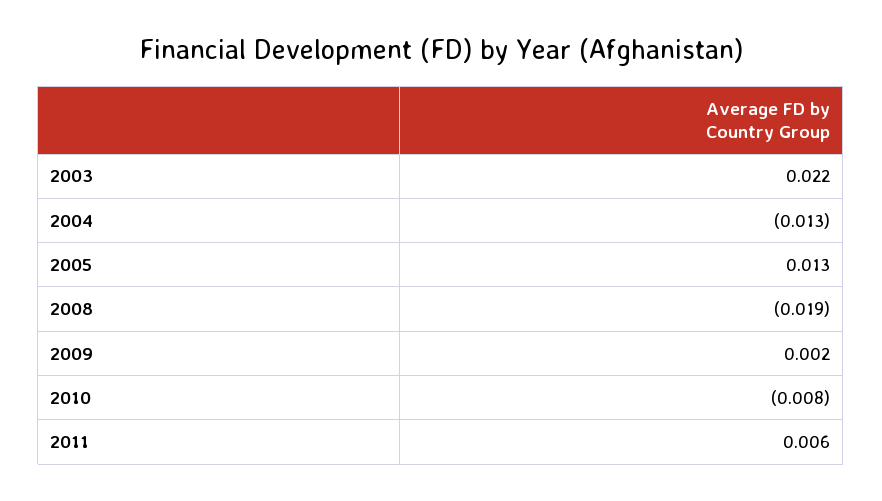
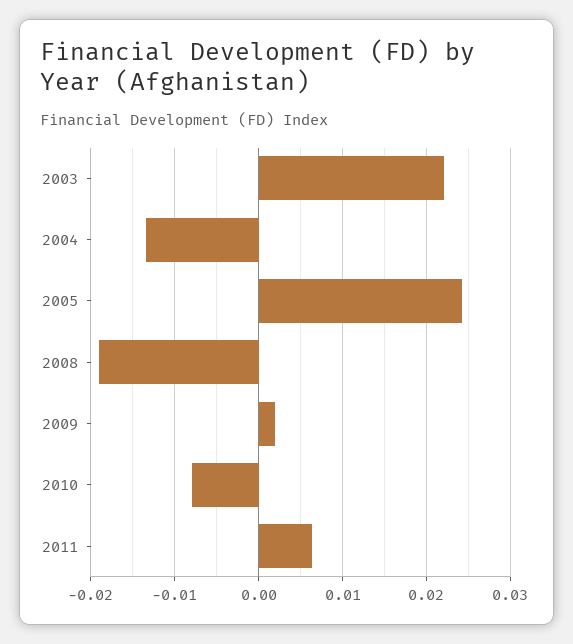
  {
    "2003": 0.022,
    "2004": -0.013,
-   "2005": 0.013,
+   "2005": 0.024,
    "2008": -0.019,
    "2009": 0.002,
    "2010": -0.008,
    "2011": 0.006
  }

